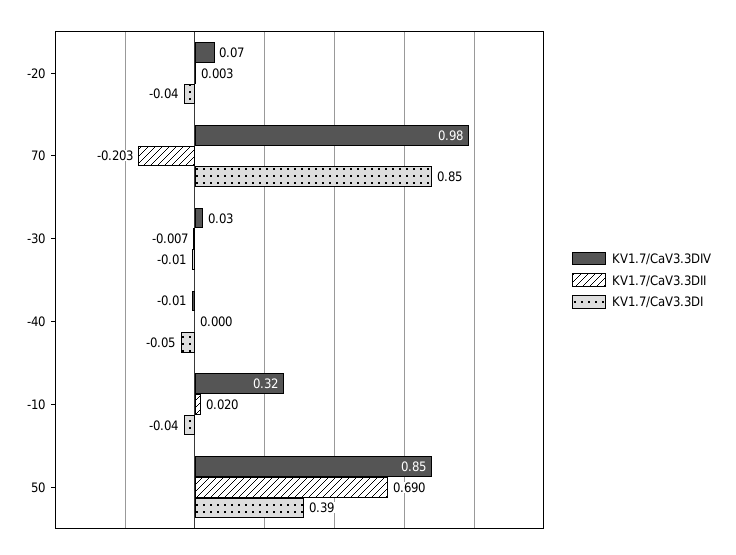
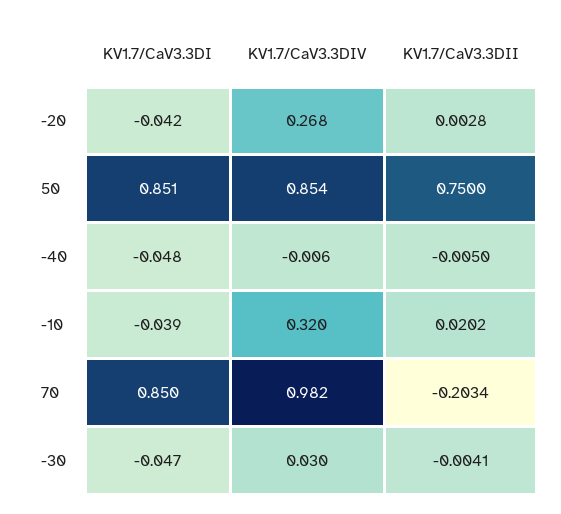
  {
    "KV1.7/CaV3.3DIV": {
-     "-20": 0.07,
+     "-20": 0.268,
      "70": 0.982,
      "-30": 0.03,
      "-40": -0.006,
      "-10": 0.32,
      "50": 0.854
    },
    "KV1.7/CaV3.3DII": {
      "-20": 0.0028,
      "70": -0.2034,
-     "-30": -0.007,
+     "-30": -0.0041,
-     "-40": 0,
+     "-40": -0.005,
      "-10": 0.0202,
-     "50": 0.69
+     "50": 0.75
    },
    "KV1.7/CaV3.3DI": {
      "-20": -0.042,
      "70": 0.85,
-     "-30": -0.01,
+     "-30": -0.047,
      "-40": -0.048,
      "-10": -0.039,
-     "50": 0.39
+     "50": 0.851
    }
  }

